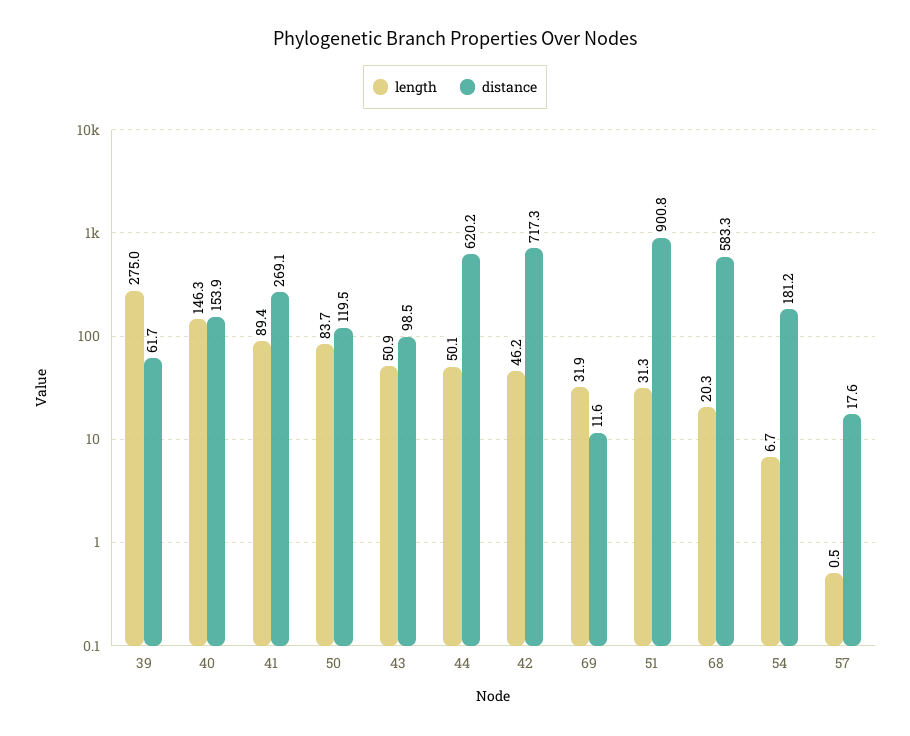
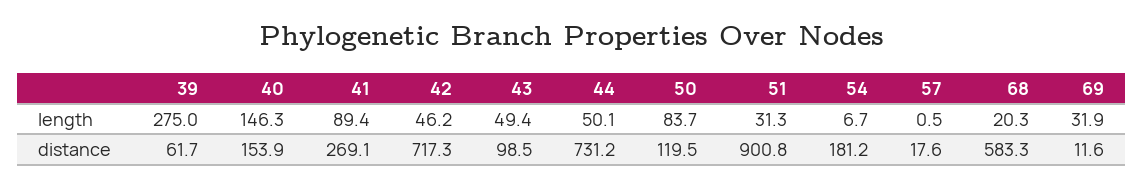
  {
    "length": {
      "39": 275,
      "40": 146.3,
      "41": 89.4,
      "50": 83.7,
-     "43": 50.9,
+     "43": 49.4,
      "44": 50.1,
      "42": 46.2,
      "69": 31.9,
      "51": 31.3,
      "68": 20.3,
      "54": 6.7,
      "57": 0.5
    },
    "distance": {
      "39": 61.7,
      "40": 153.9,
      "41": 269.1,
      "50": 119.5,
      "43": 98.5,
-     "44": 620.2,
+     "44": 731.2,
      "42": 717.3,
      "69": 11.6,
      "51": 900.8,
      "68": 583.3,
      "54": 181.2,
      "57": 17.6
    }
  }

